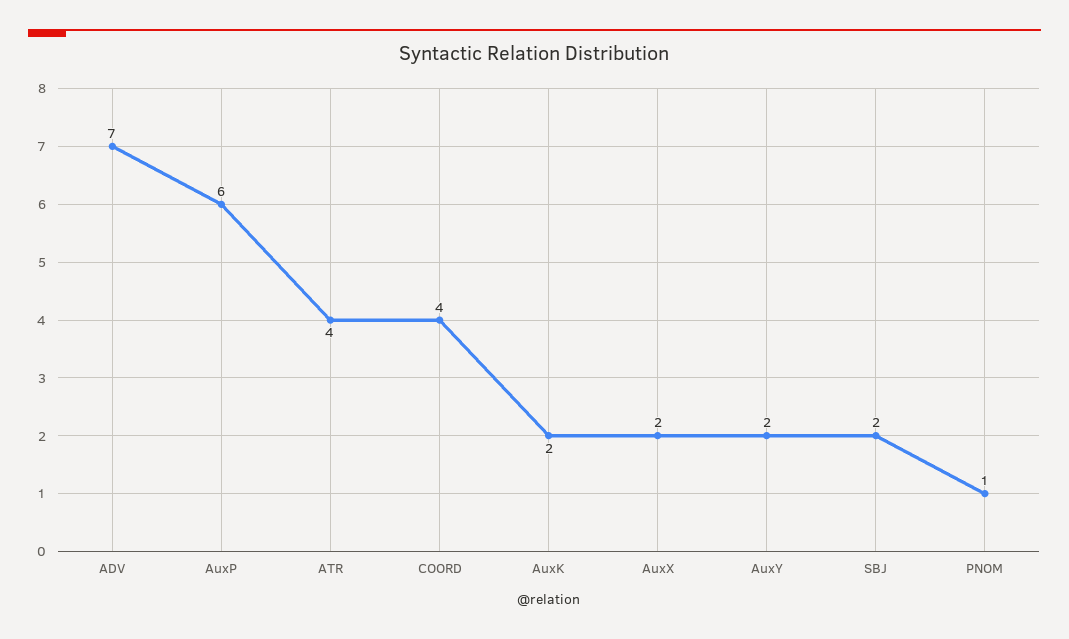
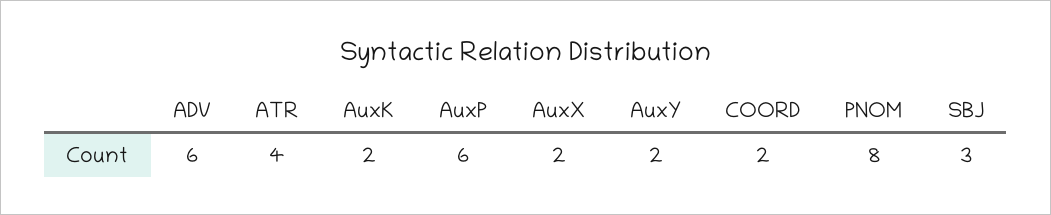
  {
-   "ADV": 7,
+   "ADV": 6,
    "AuxP": 6,
    "ATR": 4,
-   "COORD": 4,
+   "COORD": 2,
    "AuxK": 2,
    "AuxX": 2,
    "AuxY": 2,
-   "SBJ": 2,
+   "SBJ": 3,
-   "PNOM": 1
+   "PNOM": 8
  }

